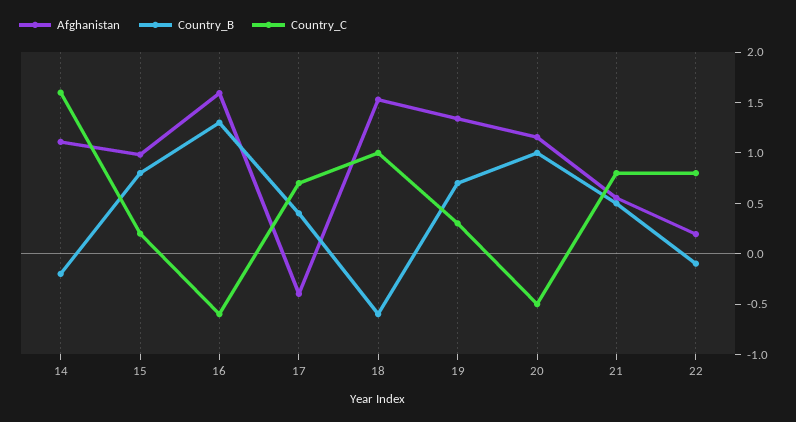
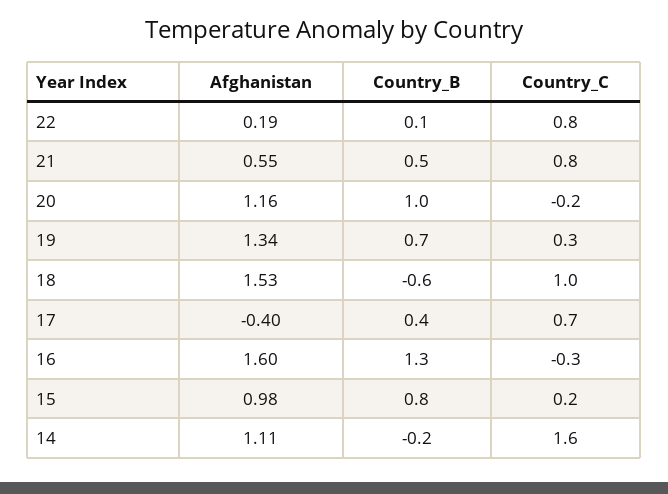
  {
    "Afghanistan": {
      "14": 1.11,
      "15": 0.98,
      "16": 1.6,
      "17": -0.4,
      "18": 1.53,
      "19": 1.34,
      "20": 1.16,
      "21": 0.55,
      "22": 0.19
    },
    "Country_B": {
      "14": -0.2,
      "15": 0.8,
      "16": 1.3,
      "17": 0.4,
      "18": -0.6,
      "19": 0.7,
      "20": 1,
      "21": 0.5,
-     "22": -0.1
+     "22": 0.1
    },
    "Country_C": {
      "14": 1.6,
      "15": 0.2,
-     "16": -0.6,
+     "16": -0.3,
      "17": 0.7,
      "18": 1,
      "19": 0.3,
-     "20": -0.5,
+     "20": -0.2,
      "21": 0.8,
      "22": 0.8
    }
  }

